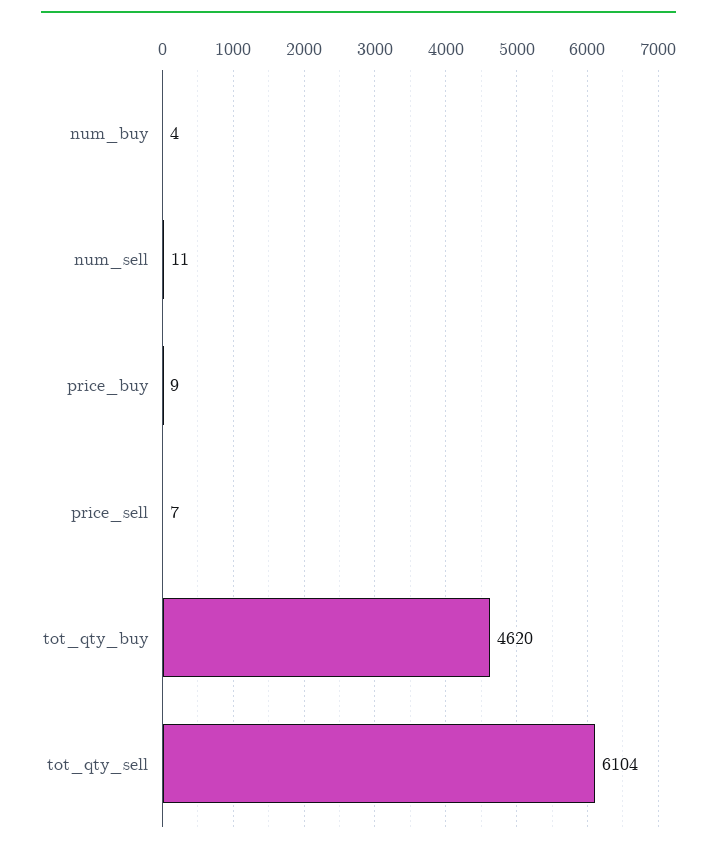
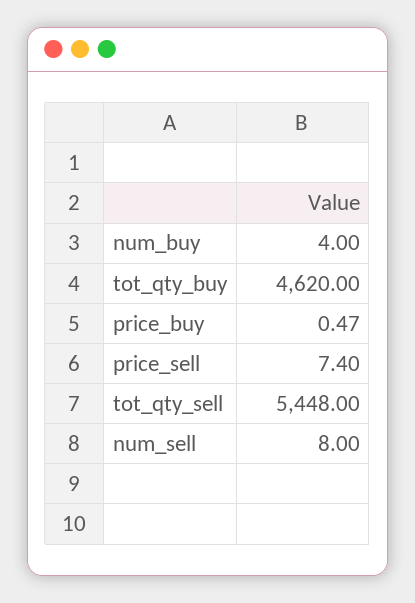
  {
    "num_buy": 4,
-   "num_sell": 11,
+   "num_sell": 8,
-   "price_buy": 9,
+   "price_buy": 0.47,
    "price_sell": 7.4,
    "tot_qty_buy": 4620,
-   "tot_qty_sell": 6104
+   "tot_qty_sell": 5448
  }

